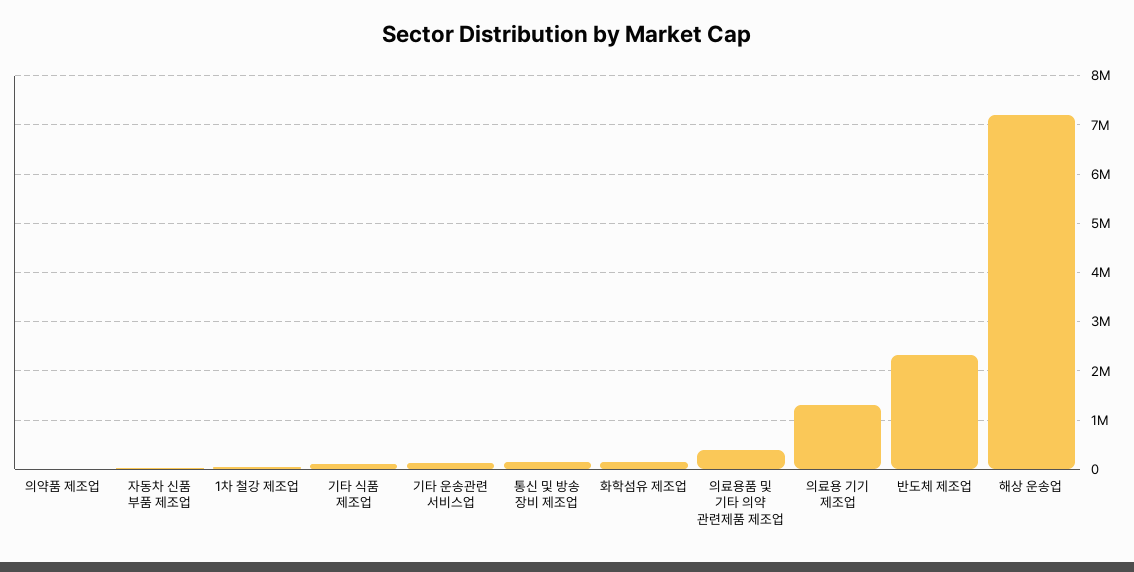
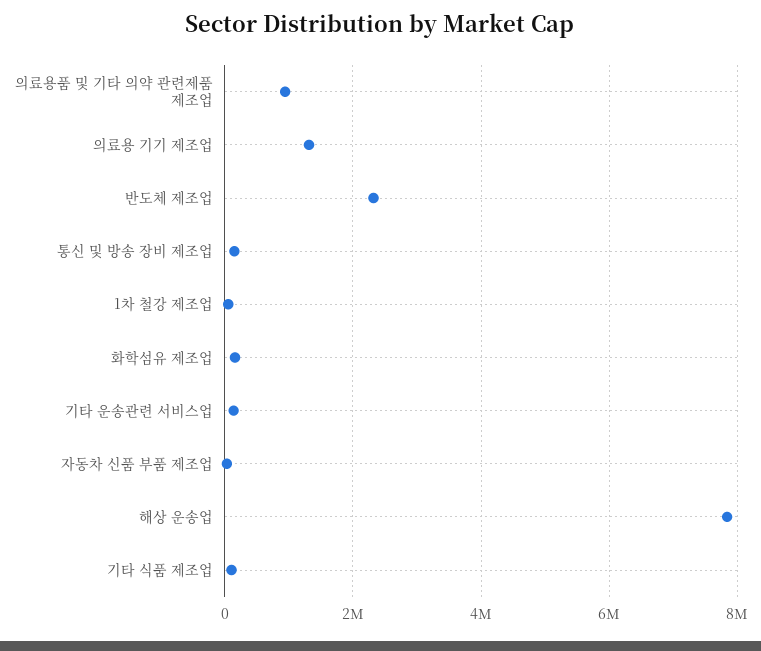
  {
-   "의약품 제조업": 0,
    "자동차 신품 부품 제조업": 0,
    "1차 철강 제조업": 0,
    "기타 식품 제조업": 200000,
    "기타 운송관련 서비스업": 200000,
    "통신 및 방송 장비 제조업": 200000,
    "화학섬유 제조업": 200000,
-   "의료용품 및 기타 의약 관련제품 제조업": 400000,
+   "의료용품 및 기타 의약 관련제품 제조업": 1000000,
    "의료용 기기 제조업": 1400000,
    "반도체 제조업": 2400000,
-   "해상 운송업": 7200000
+   "해상 운송업": 7800000
  }

